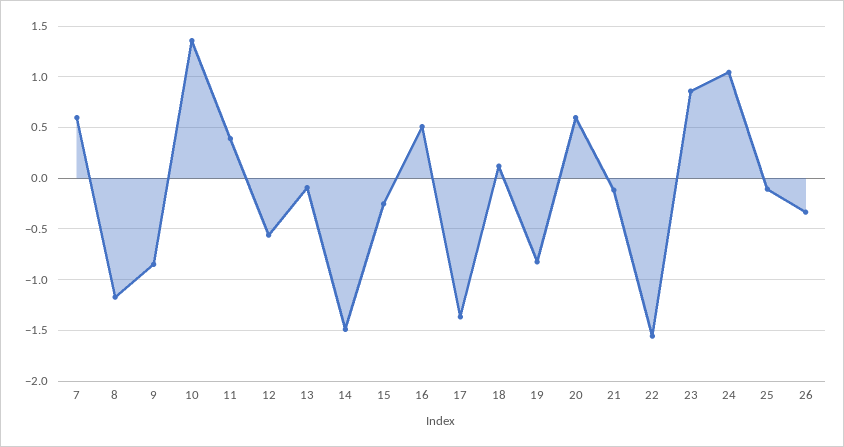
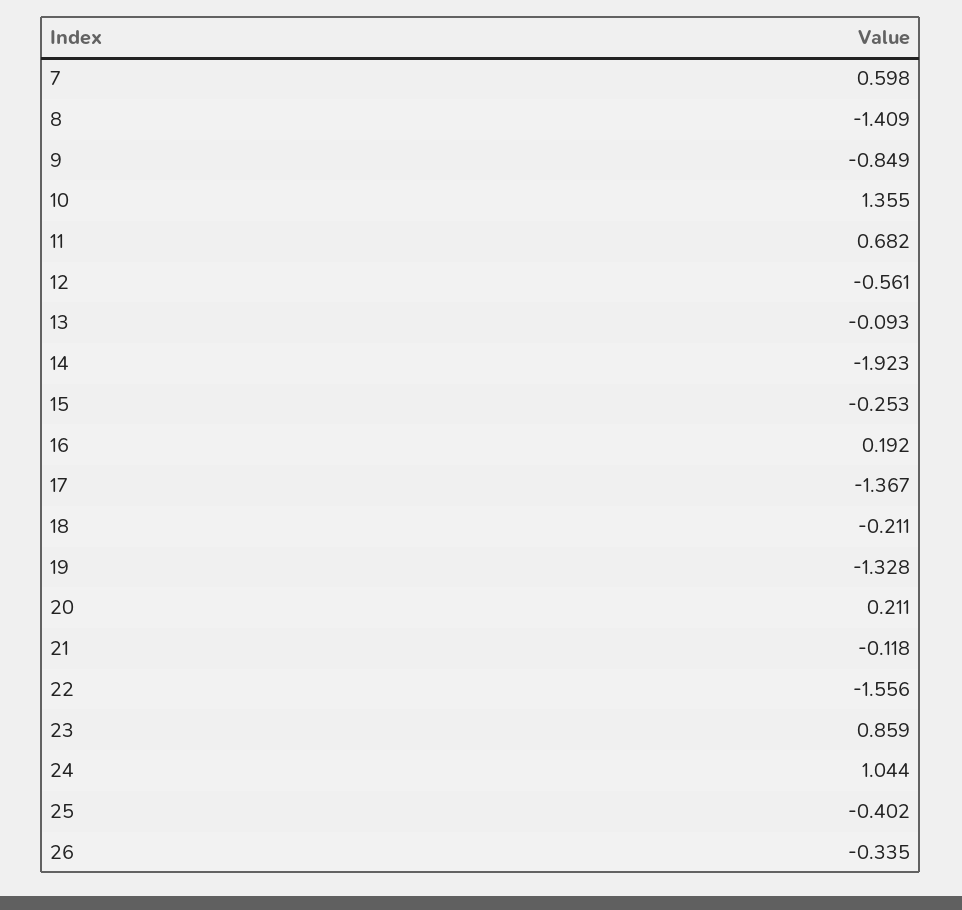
  {
    "7": 0.598,
-   "8": -1.2,
+   "8": -1.409,
    "9": -0.849,
    "10": 1.355,
-   "11": 0.4,
+   "11": 0.682,
    "12": -0.561,
    "13": -0.093,
-   "14": -1.5,
+   "14": -1.923,
    "15": -0.253,
-   "16": 0.5,
+   "16": 0.192,
    "17": -1.367,
-   "18": 0.1,
+   "18": -0.211,
-   "19": -0.8,
+   "19": -1.328,
-   "20": 0.6,
+   "20": 0.211,
    "21": -0.118,
    "22": -1.556,
    "23": 0.859,
    "24": 1.044,
-   "25": -0.1,
+   "25": -0.402,
    "26": -0.335
  }

